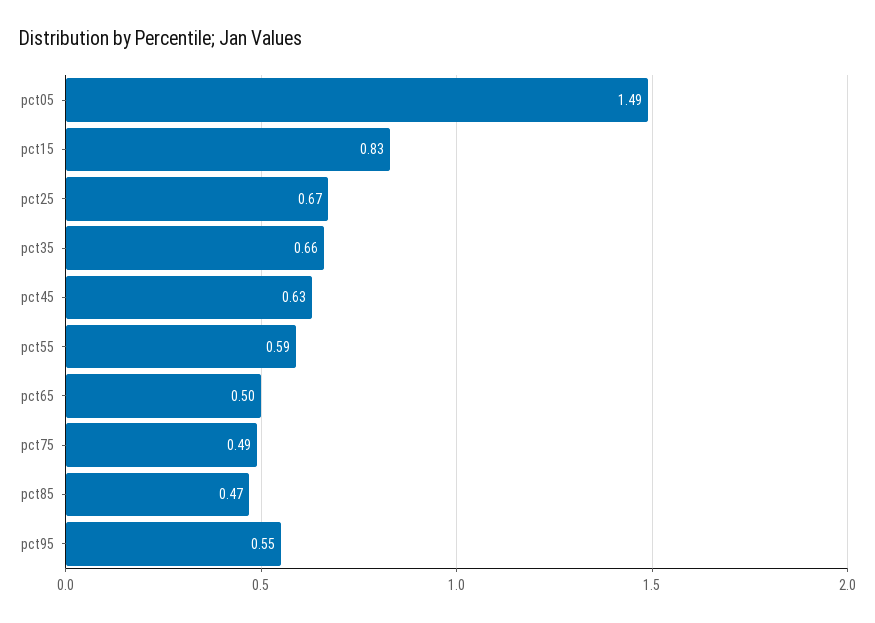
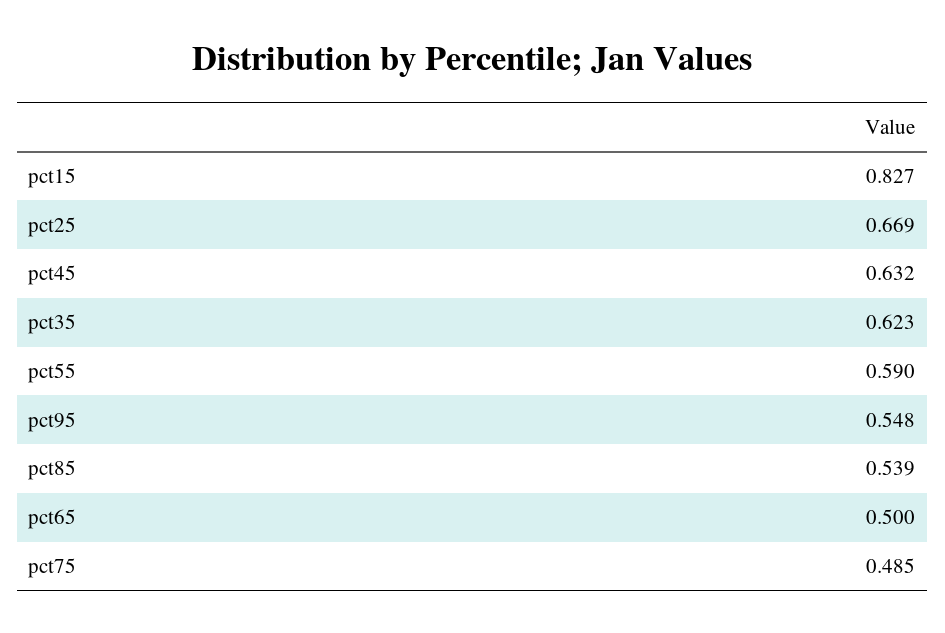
  {
-   "pct05": 1.49,
    "pct15": 0.827,
    "pct25": 0.669,
-   "pct35": 0.66,
+   "pct35": 0.623,
    "pct45": 0.632,
    "pct55": 0.59,
    "pct65": 0.5,
    "pct75": 0.485,
-   "pct85": 0.47,
+   "pct85": 0.539,
    "pct95": 0.548
  }

